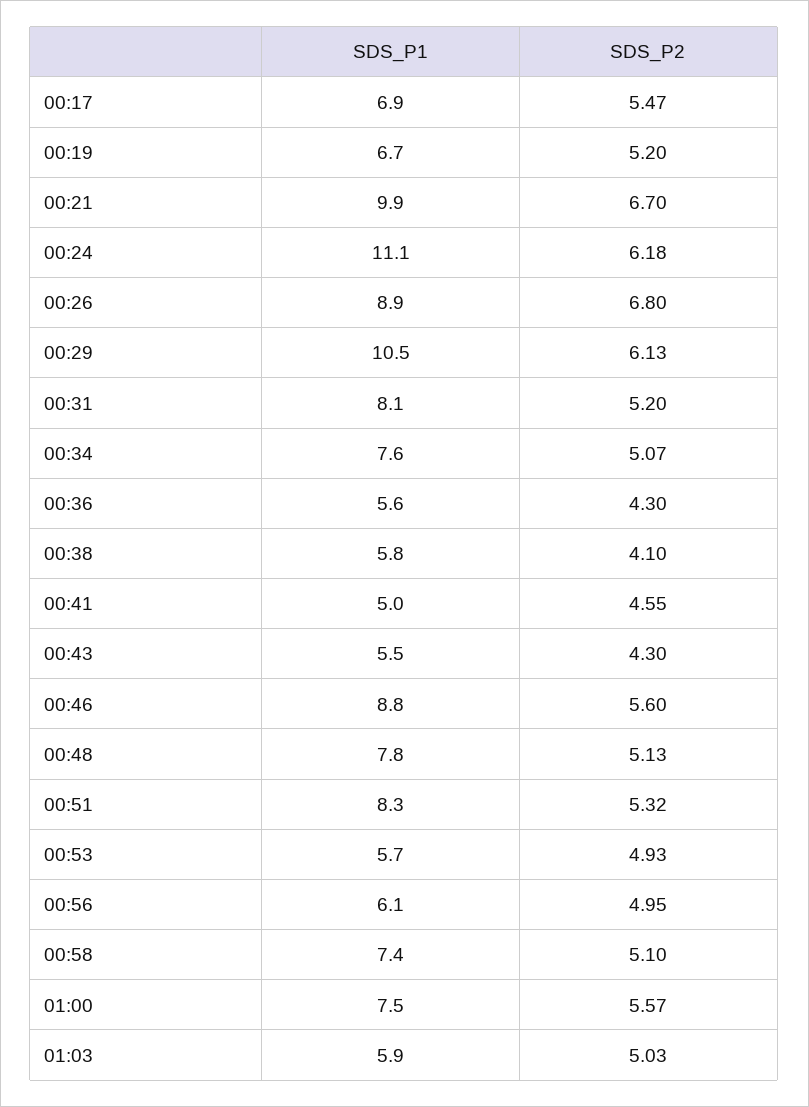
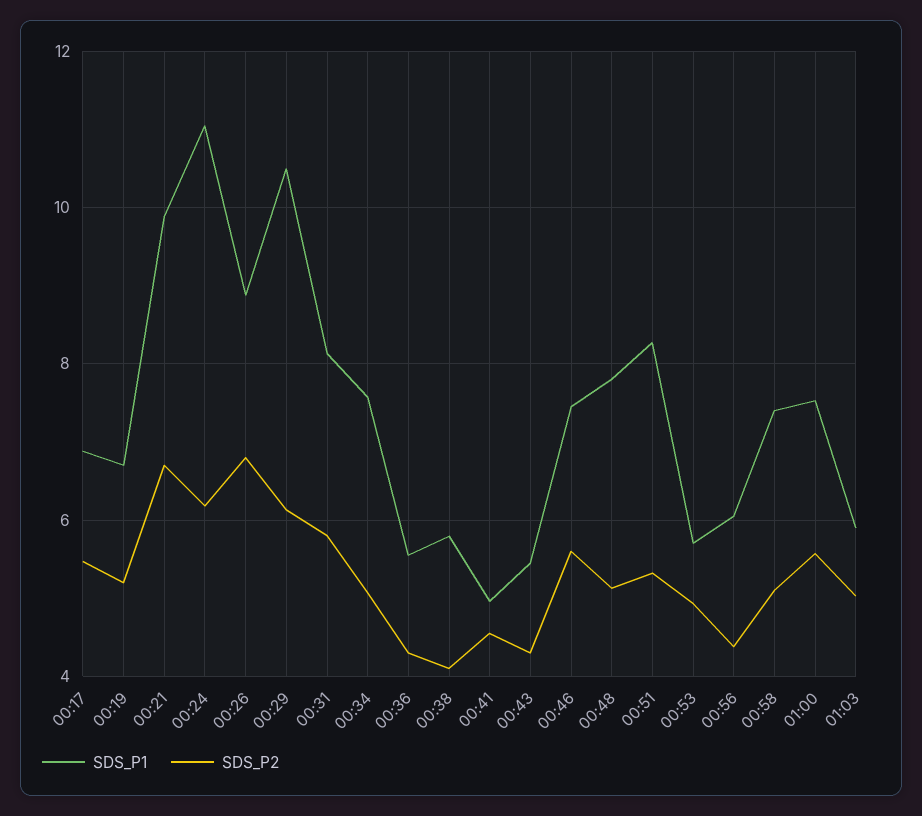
  {
    "SDS_P1": {
      "00:17": 6.9,
      "00:19": 6.7,
      "00:21": 9.9,
      "00:24": 11.1,
      "00:26": 8.9,
      "00:29": 10.5,
      "00:31": 8.1,
      "00:34": 7.6,
      "00:36": 5.6,
      "00:38": 5.8,
      "00:41": 5,
      "00:43": 5.5,
-     "00:46": 8.8,
+     "00:46": 7.4,
      "00:48": 7.8,
      "00:51": 8.3,
      "00:53": 5.7,
      "00:56": 6.1,
      "00:58": 7.4,
      "01:00": 7.5,
      "01:03": 5.9
    },
    "SDS_P2": {
      "00:17": 5.47,
      "00:19": 5.2,
      "00:21": 6.7,
      "00:24": 6.18,
      "00:26": 6.8,
      "00:29": 6.13,
-     "00:31": 5.2,
+     "00:31": 5.8,
      "00:34": 5.07,
      "00:36": 4.3,
      "00:38": 4.1,
      "00:41": 4.55,
      "00:43": 4.3,
      "00:46": 5.6,
      "00:48": 5.13,
      "00:51": 5.32,
      "00:53": 4.93,
-     "00:56": 4.95,
+     "00:56": 4.4,
      "00:58": 5.1,
      "01:00": 5.57,
      "01:03": 5.03
    }
  }

